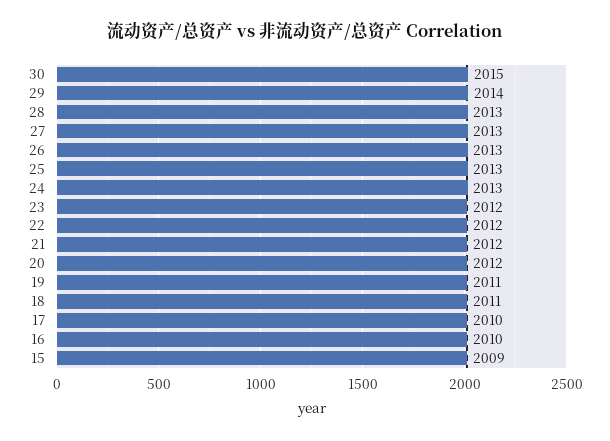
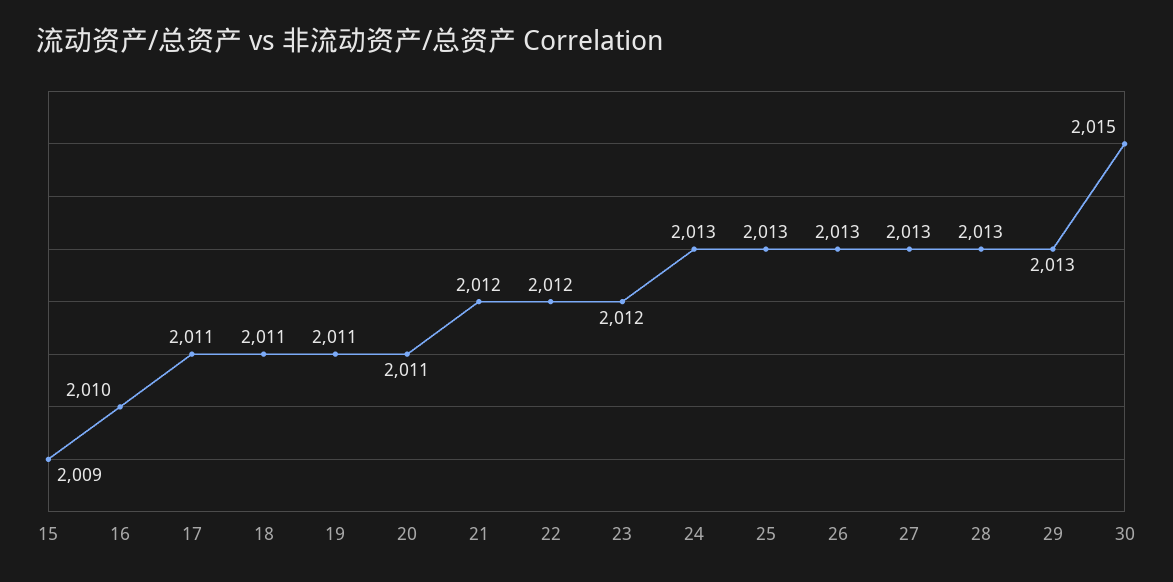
  {
    "30": 2015,
-   "29": 2014,
+   "29": 2013,
    "28": 2013,
    "27": 2013,
    "26": 2013,
    "25": 2013,
    "24": 2013,
    "23": 2012,
    "22": 2012,
    "21": 2012,
-   "20": 2012,
+   "20": 2011,
    "19": 2011,
    "18": 2011,
-   "17": 2010,
+   "17": 2011,
    "16": 2010,
    "15": 2009
  }

